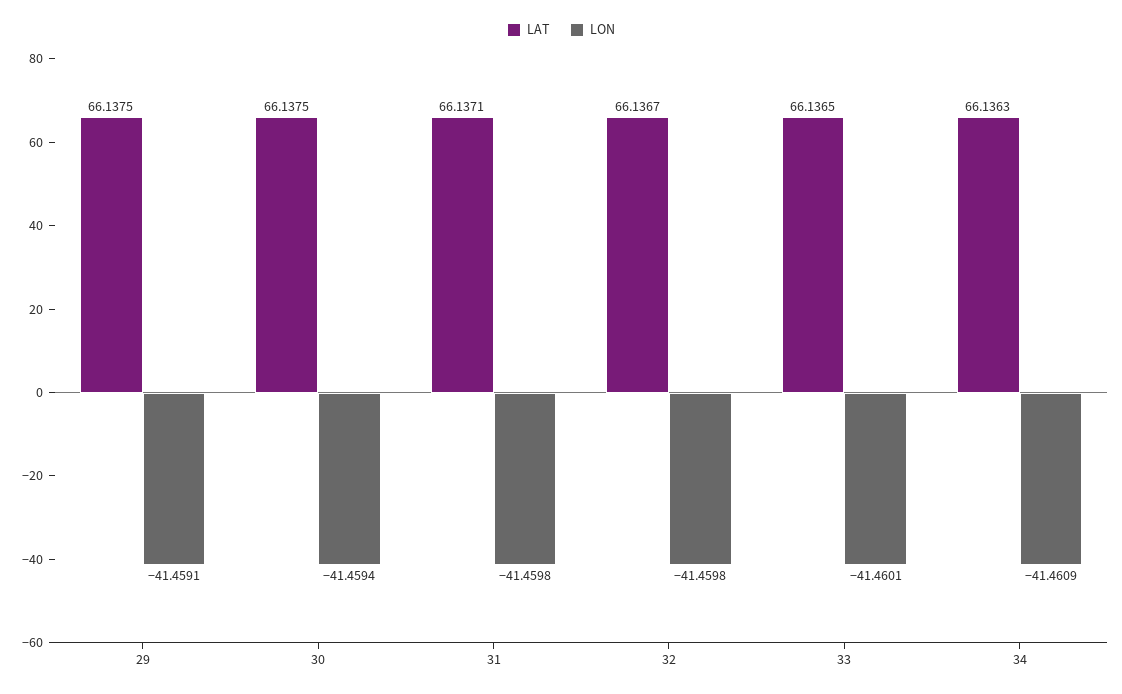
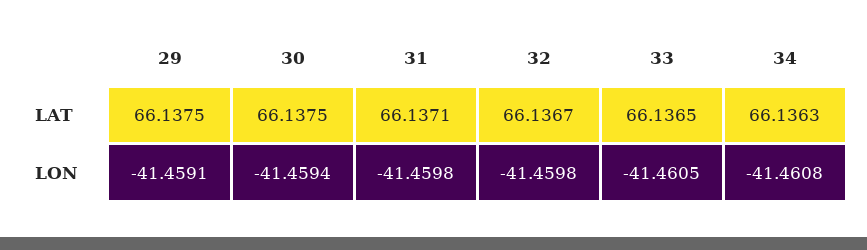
  {
    "LAT": {
      "29": 66.1375,
      "30": 66.1375,
      "31": 66.1371,
      "32": 66.1367,
      "33": 66.1365,
      "34": 66.1363
    },
    "LON": {
      "29": -41.4591,
      "30": -41.4594,
      "31": -41.4598,
      "32": -41.4598,
-     "33": -41.4601,
+     "33": -41.4605,
-     "34": -41.4609
+     "34": -41.4608
    }
  }

